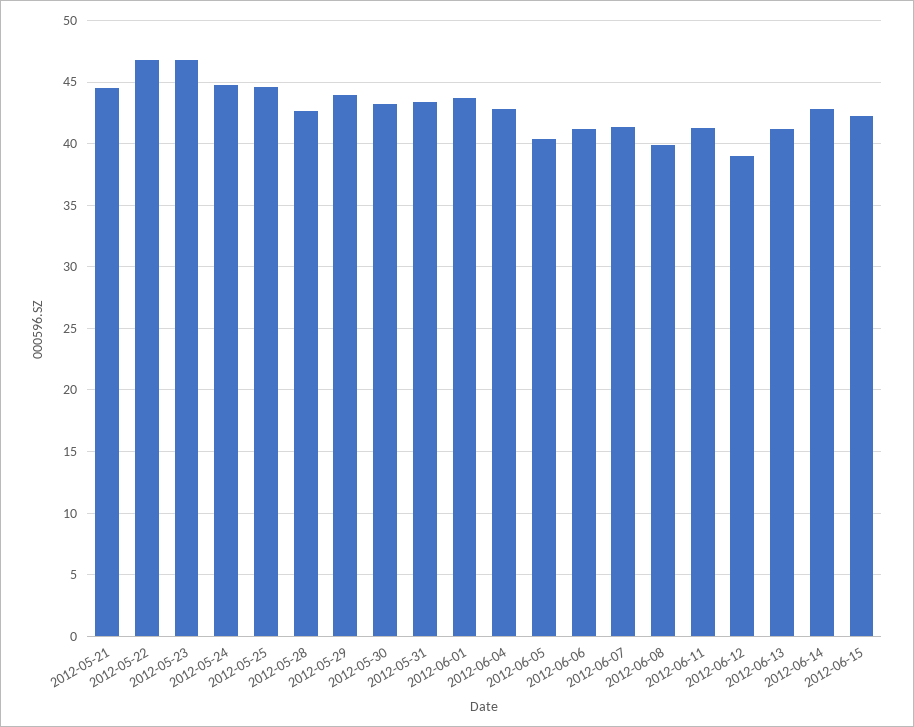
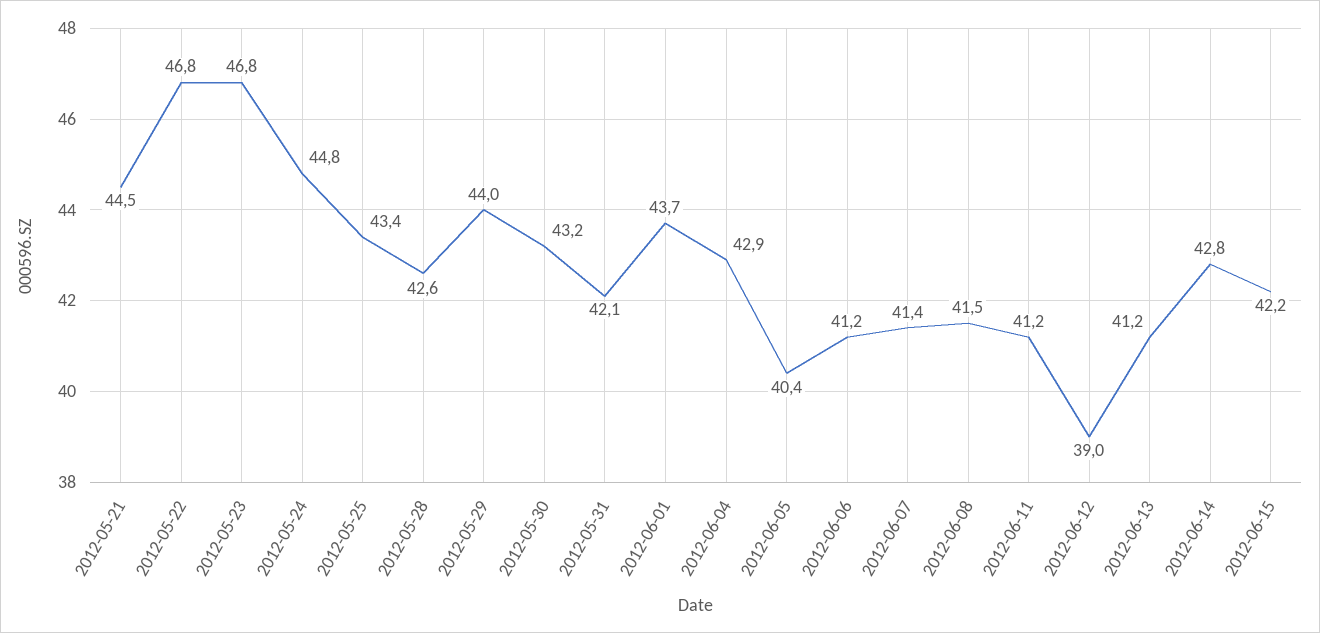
  {
    "2012-05-21": 44.5,
    "2012-05-22": 46.8,
    "2012-05-23": 46.8,
    "2012-05-24": 44.8,
-   "2012-05-25": 44.5,
+   "2012-05-25": 43.4,
    "2012-05-28": 42.6,
    "2012-05-29": 44,
    "2012-05-30": 43.2,
-   "2012-05-31": 43.5,
+   "2012-05-31": 42.1,
    "2012-06-01": 43.7,
    "2012-06-04": 42.9,
    "2012-06-05": 40.4,
    "2012-06-06": 41.2,
    "2012-06-07": 41.4,
-   "2012-06-08": 40,
+   "2012-06-08": 41.5,
    "2012-06-11": 41.2,
    "2012-06-12": 39,
    "2012-06-13": 41.2,
    "2012-06-14": 42.8,
    "2012-06-15": 42.2
  }

